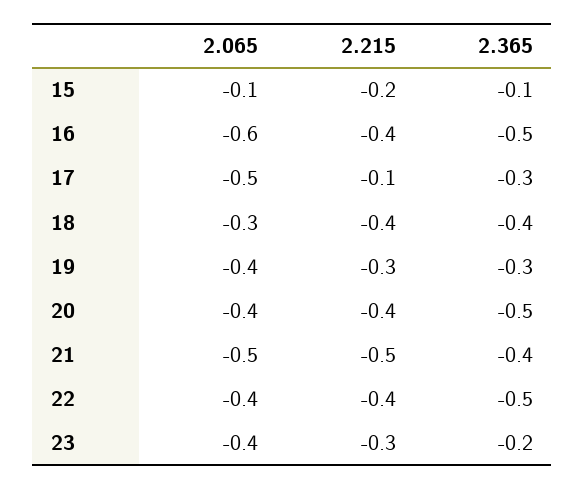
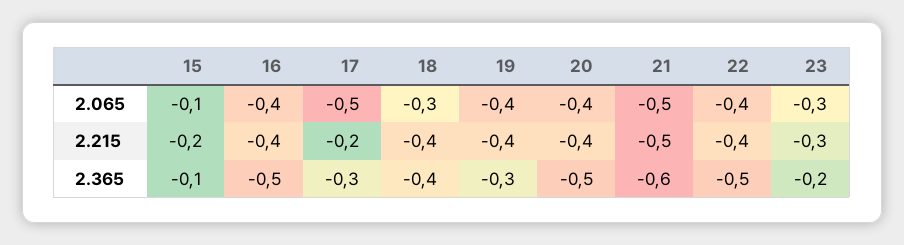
  {
    "2.065": {
      "15": -0.1,
-     "16": -0.6,
+     "16": -0.4,
      "17": -0.5,
      "18": -0.3,
      "19": -0.4,
      "20": -0.4,
      "21": -0.5,
      "22": -0.4,
-     "23": -0.4
+     "23": -0.3
    },
    "2.215": {
      "15": -0.2,
      "16": -0.4,
-     "17": -0.1,
+     "17": -0.2,
      "18": -0.4,
-     "19": -0.3,
+     "19": -0.4,
      "20": -0.4,
      "21": -0.5,
      "22": -0.4,
      "23": -0.3
    },
    "2.365": {
      "15": -0.1,
      "16": -0.5,
      "17": -0.3,
      "18": -0.4,
      "19": -0.3,
      "20": -0.5,
-     "21": -0.4,
+     "21": -0.6,
      "22": -0.5,
      "23": -0.2
    }
  }

